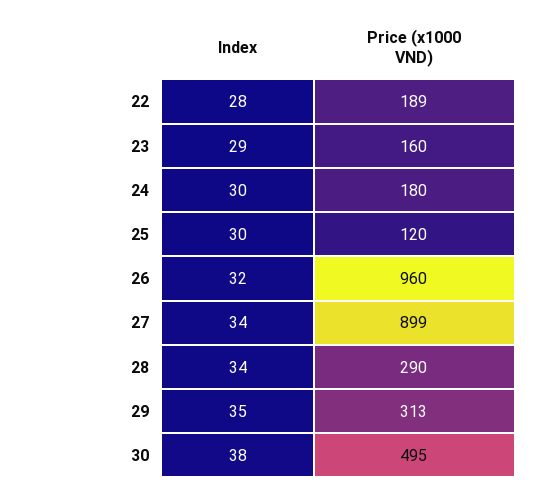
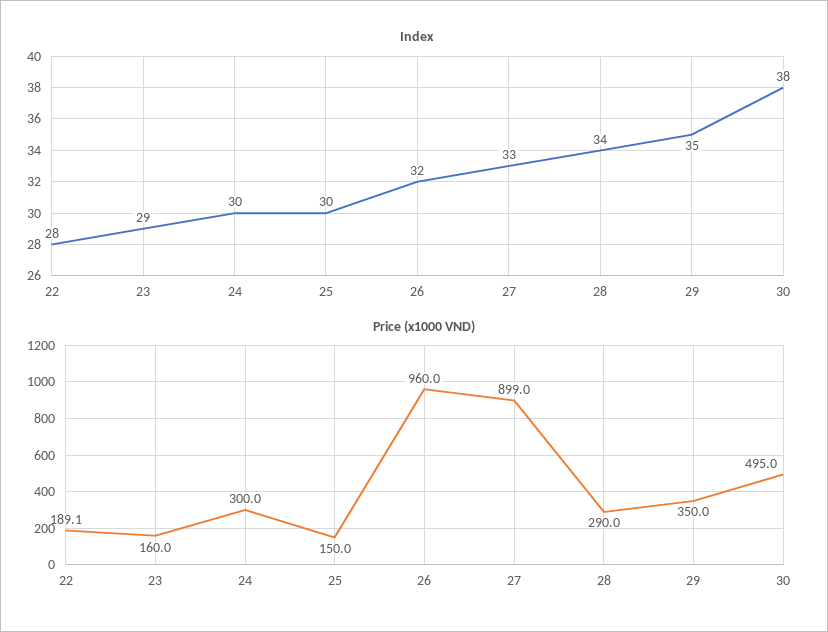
  {
    "Index": {
      "22": 28,
      "23": 29,
      "24": 30,
      "25": 30,
      "26": 32,
-     "27": 34,
+     "27": 33,
      "28": 34,
      "29": 35,
      "30": 38
    },
    "Price (x1000 VND)": {
      "22": 189.1,
      "23": 160,
-     "24": 180,
+     "24": 300,
-     "25": 120,
+     "25": 150,
      "26": 960,
      "27": 899,
      "28": 290,
-     "29": 313,
+     "29": 350,
      "30": 495
    }
  }

